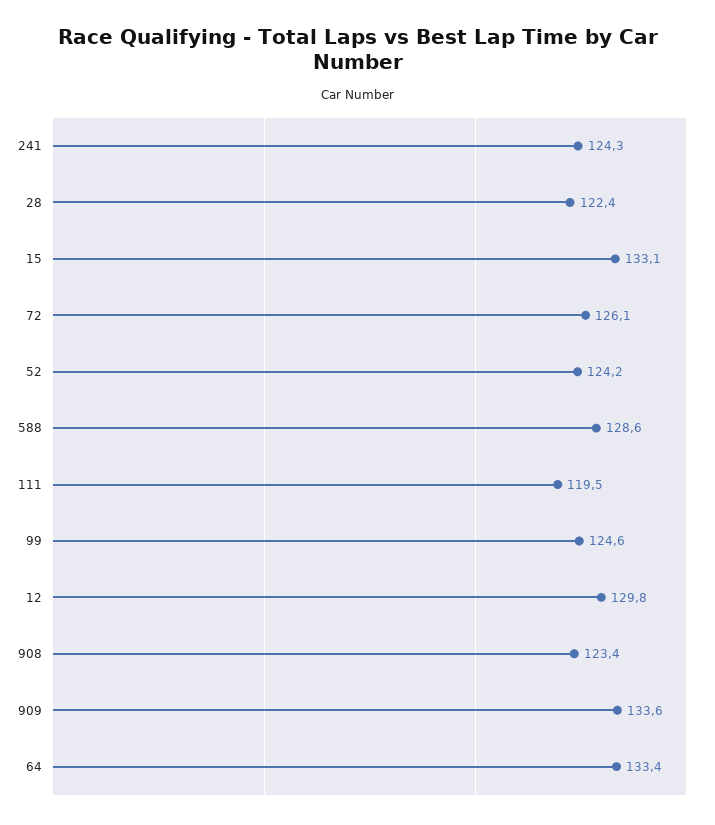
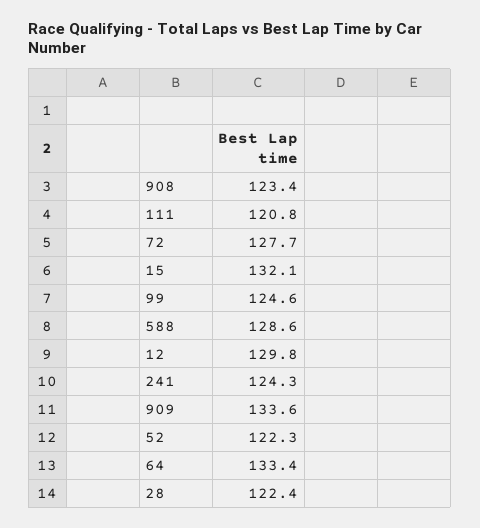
  {
    "241": 124.3,
    "28": 122.4,
-   "15": 133.1,
+   "15": 132.1,
-   "72": 126.1,
+   "72": 127.7,
-   "52": 124.2,
+   "52": 122.3,
    "588": 128.6,
-   "111": 119.5,
+   "111": 120.8,
    "99": 124.6,
    "12": 129.8,
    "908": 123.4,
    "909": 133.6,
    "64": 133.4
  }

